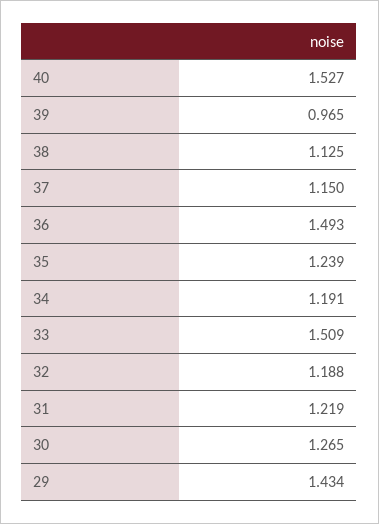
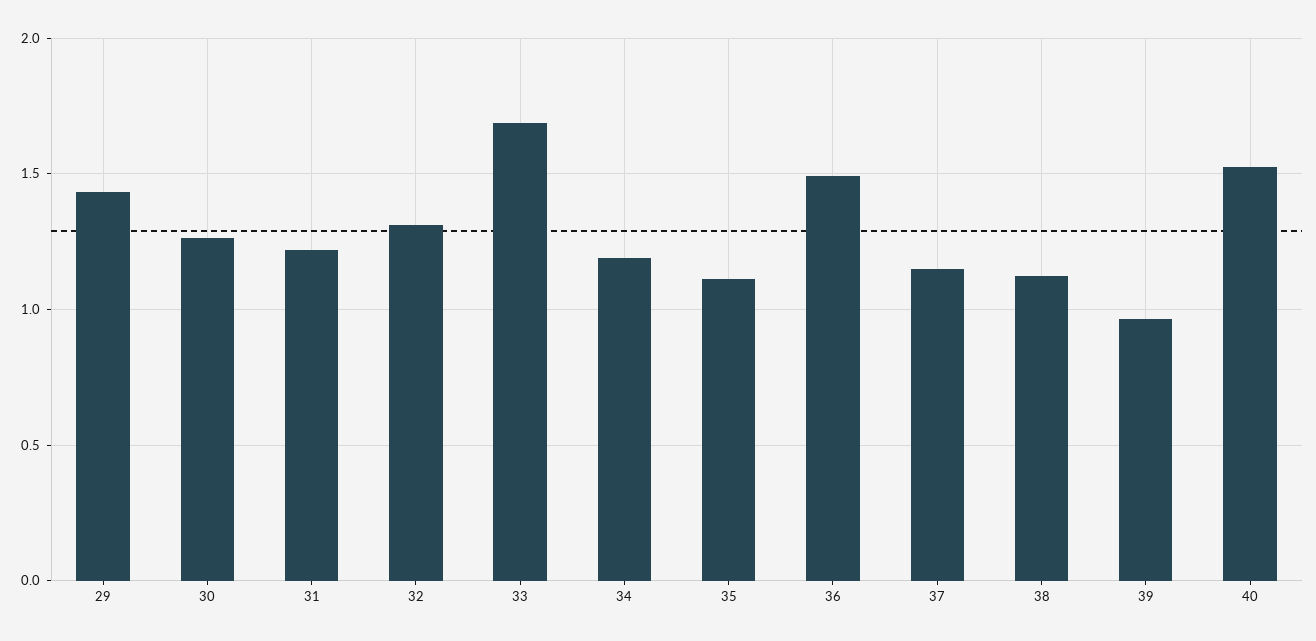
  {
    "40": 1.527,
    "39": 0.965,
    "38": 1.125,
    "37": 1.15,
    "36": 1.493,
-   "35": 1.239,
+   "35": 1.1,
    "34": 1.191,
-   "33": 1.509,
+   "33": 1.7,
-   "32": 1.188,
+   "32": 1.3,
    "31": 1.219,
    "30": 1.265,
    "29": 1.434
  }

